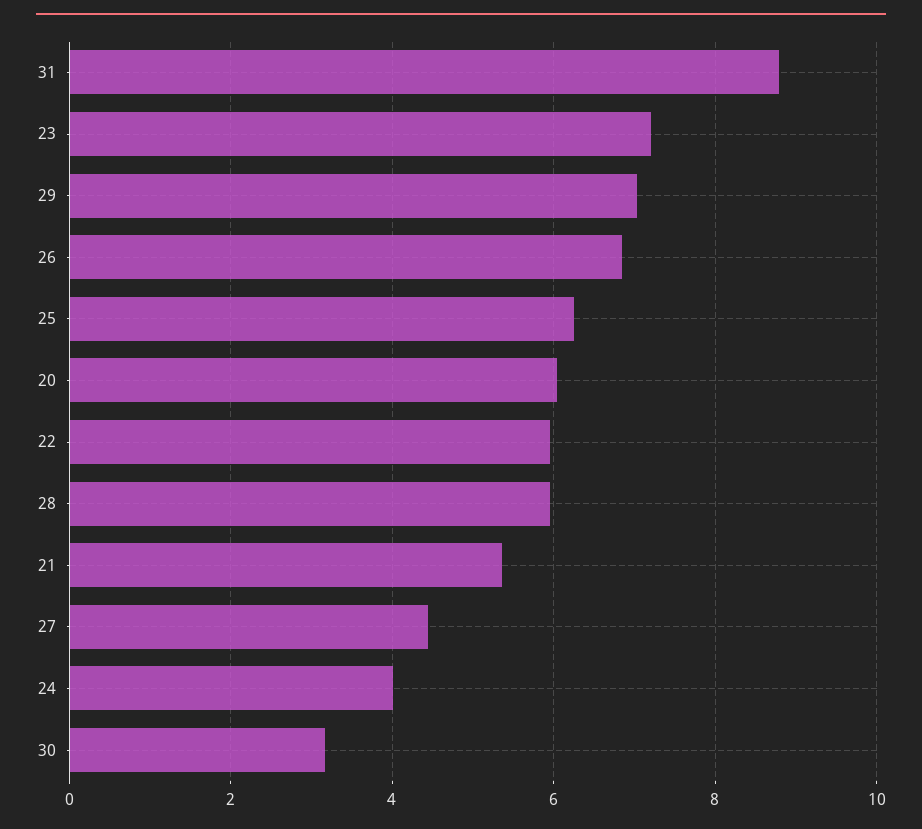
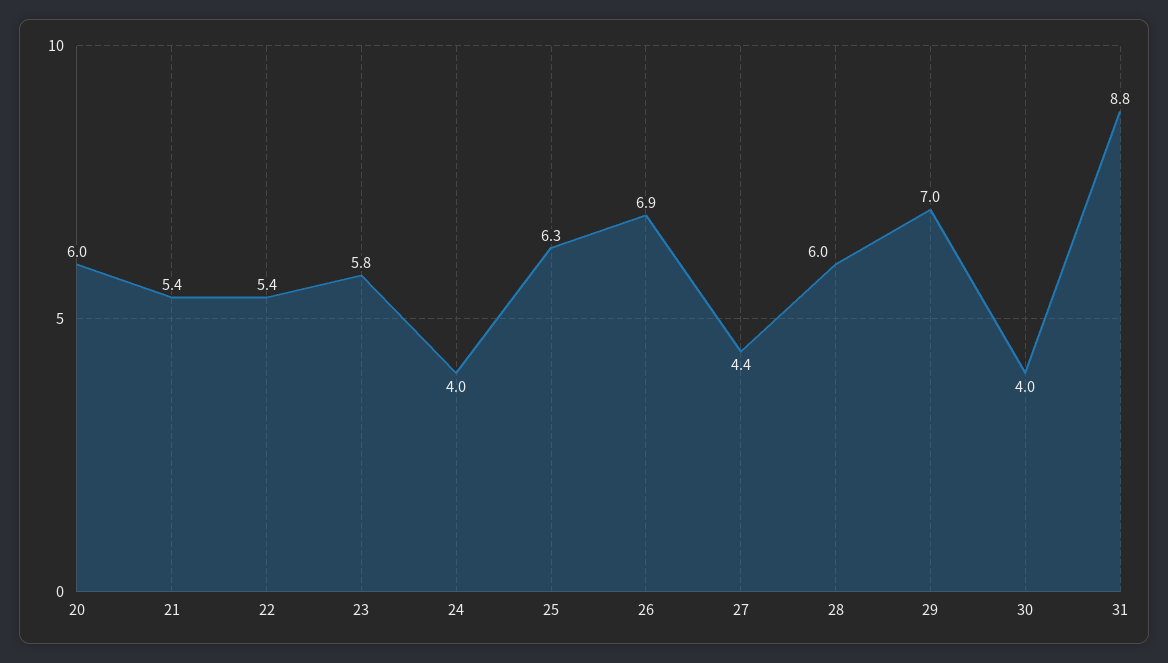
  {
    "31": 8.8,
-   "23": 7.2,
+   "23": 5.8,
    "29": 7,
    "26": 6.9,
    "25": 6.3,
    "20": 6,
-   "22": 6,
+   "22": 5.4,
    "28": 6,
    "21": 5.4,
    "27": 4.4,
    "24": 4,
-   "30": 3.2
+   "30": 4
  }

